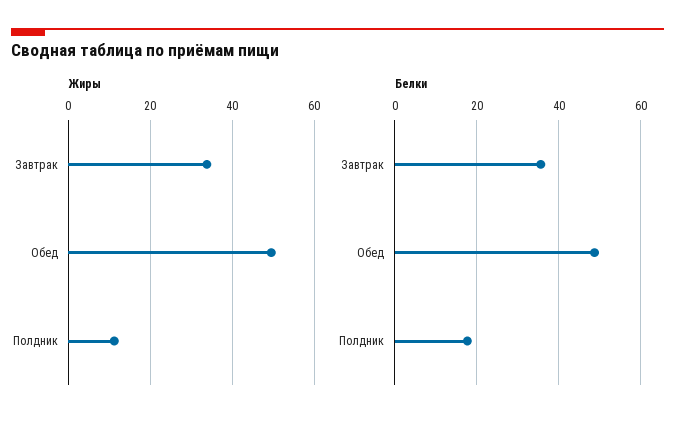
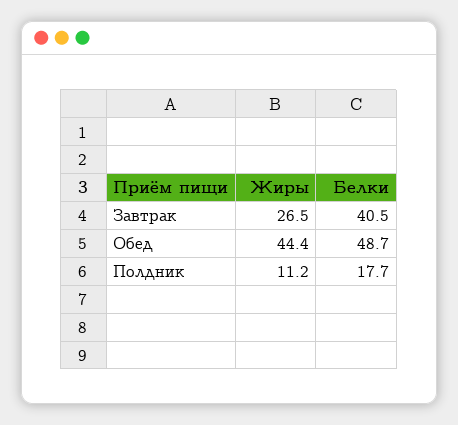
  {
    "Жиры": {
-     "Завтрак": 34,
+     "Завтрак": 26.5,
-     "Обед": 50,
+     "Обед": 44.4,
      "Полдник": 11.2
    },
    "Белки": {
-     "Завтрак": 36,
+     "Завтрак": 40.5,
      "Обед": 48.7,
      "Полдник": 17.7
    }
  }

